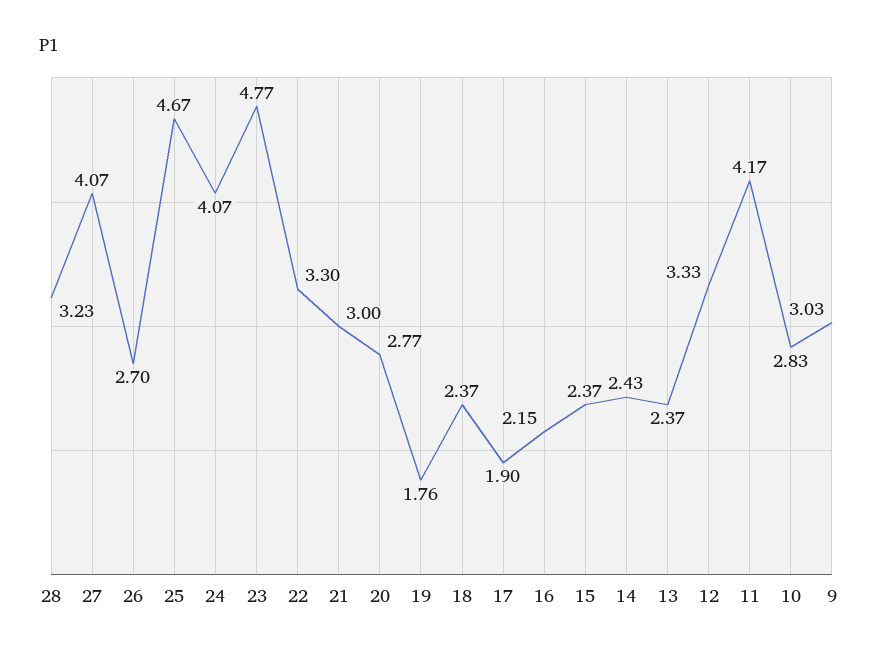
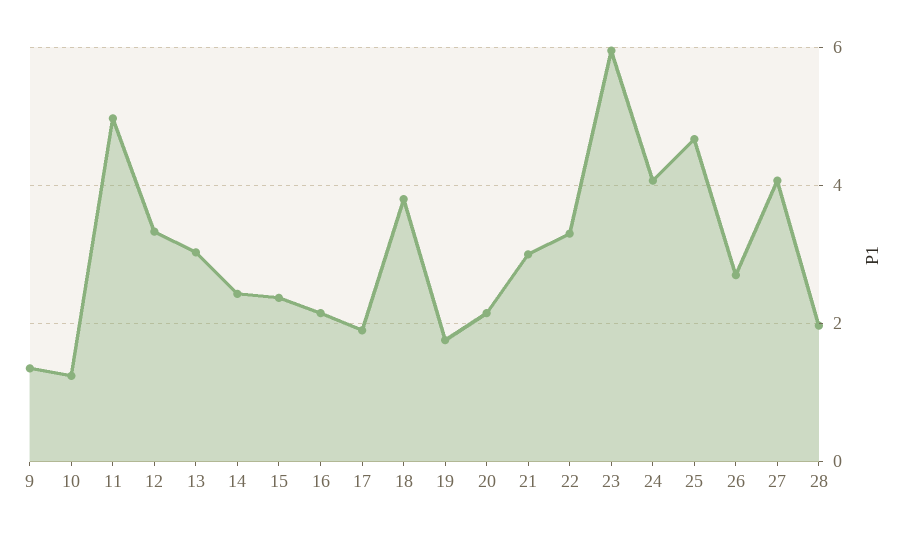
  {
-   "28": 3.23,
+   "28": 2,
    "27": 4.07,
    "26": 2.7,
    "25": 4.67,
    "24": 4.07,
-   "23": 4.77,
+   "23": 6,
    "22": 3.3,
    "21": 3,
-   "20": 2.77,
+   "20": 2.2,
    "19": 1.76,
-   "18": 2.37,
+   "18": 3.8,
    "17": 1.9,
    "16": 2.15,
    "15": 2.37,
    "14": 2.43,
-   "13": 2.37,
+   "13": 3,
    "12": 3.33,
-   "11": 4.17,
+   "11": 5,
-   "10": 2.83,
+   "10": 1.2,
-   "9": 3.03
+   "9": 1.4
  }

